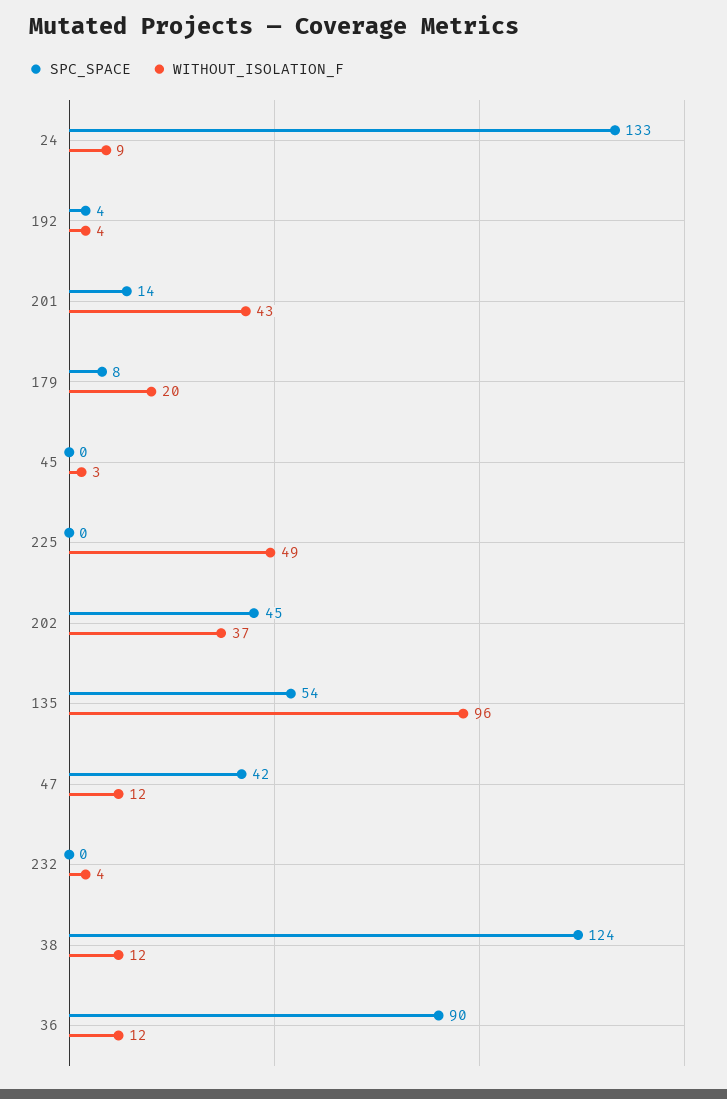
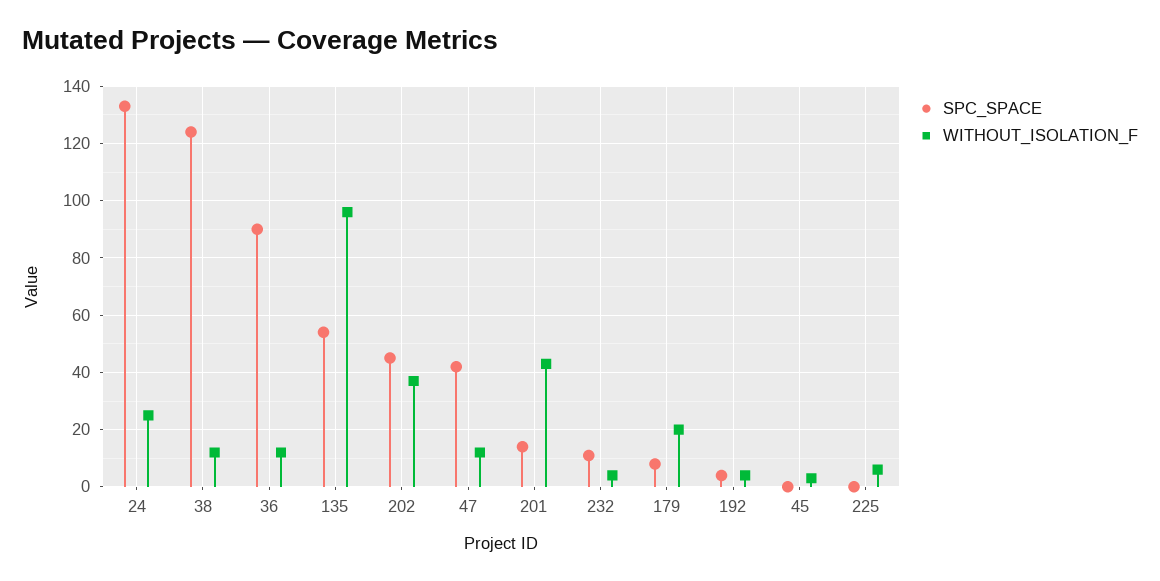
  {
    "SPC_SPACE": {
      "24": 133,
      "192": 4,
      "201": 14,
      "179": 8,
      "45": 0,
      "225": 0,
      "202": 45,
      "135": 54,
      "47": 42,
-     "232": 0,
+     "232": 10,
      "38": 124,
      "36": 90
    },
    "WITHOUT_ISOLATION_F": {
-     "24": 9,
+     "24": 25,
      "192": 4,
      "201": 43,
      "179": 20,
      "45": 3,
-     "225": 49,
+     "225": 5,
      "202": 37,
      "135": 96,
      "47": 12,
      "232": 4,
      "38": 12,
      "36": 12
    }
  }

